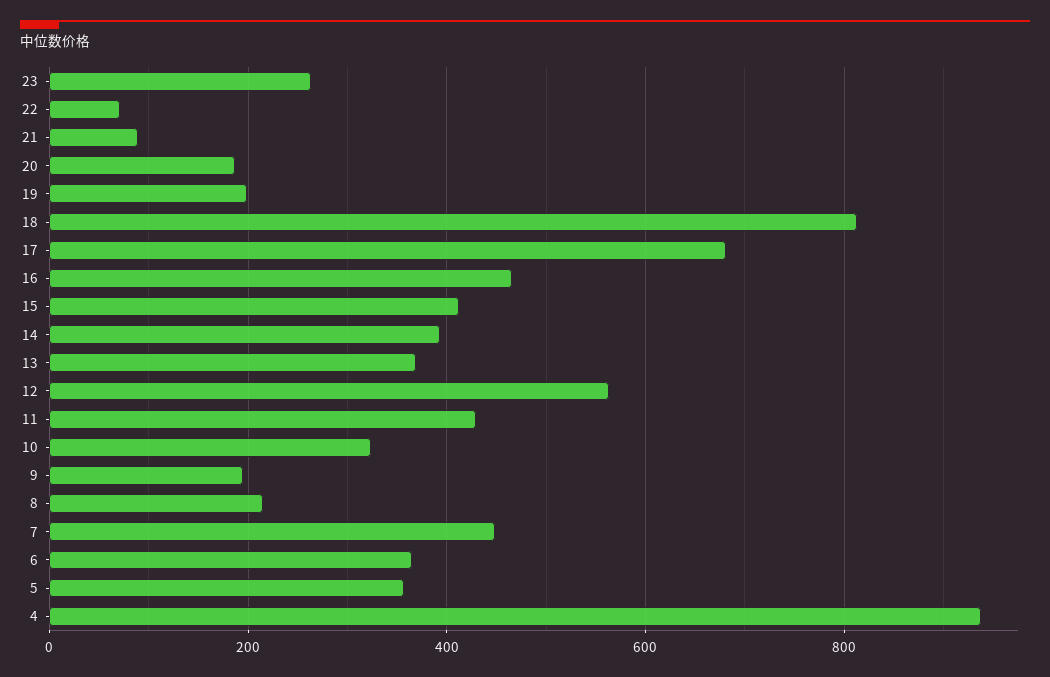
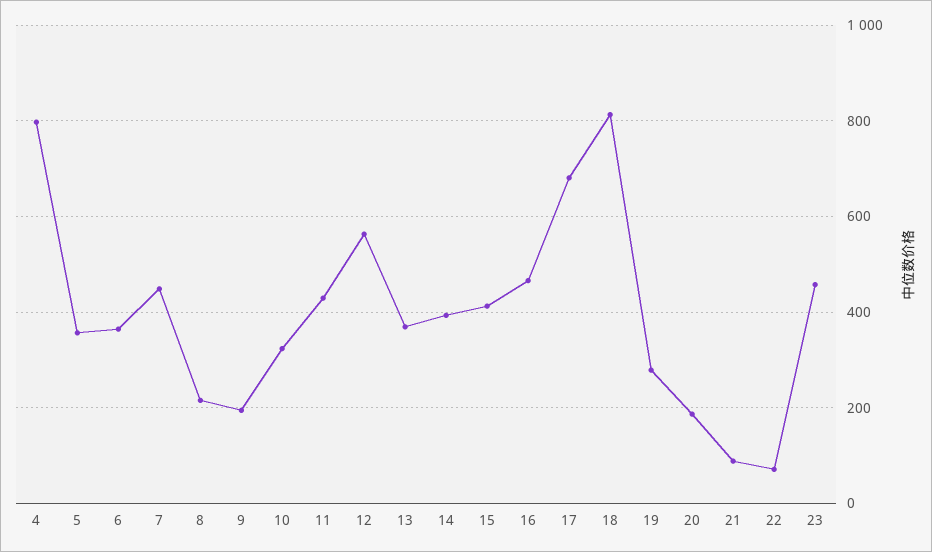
  {
-   "23": 260,
+   "23": 460,
    "22": 80,
    "21": 80,
    "20": 180,
-   "19": 200,
+   "19": 280,
    "18": 820,
    "17": 680,
    "16": 460,
    "15": 420,
    "14": 400,
    "13": 360,
    "12": 560,
    "11": 420,
    "10": 320,
    "9": 200,
    "8": 220,
    "7": 440,
    "6": 360,
    "5": 360,
-   "4": 940
+   "4": 800
  }

